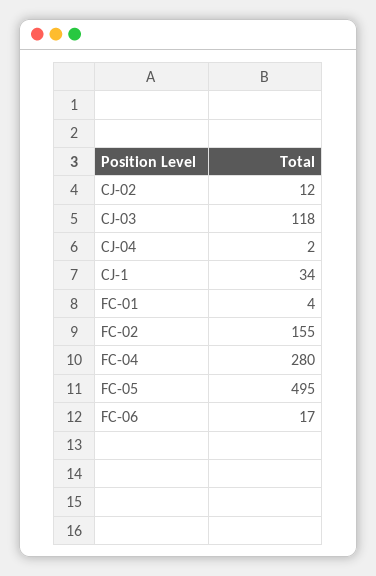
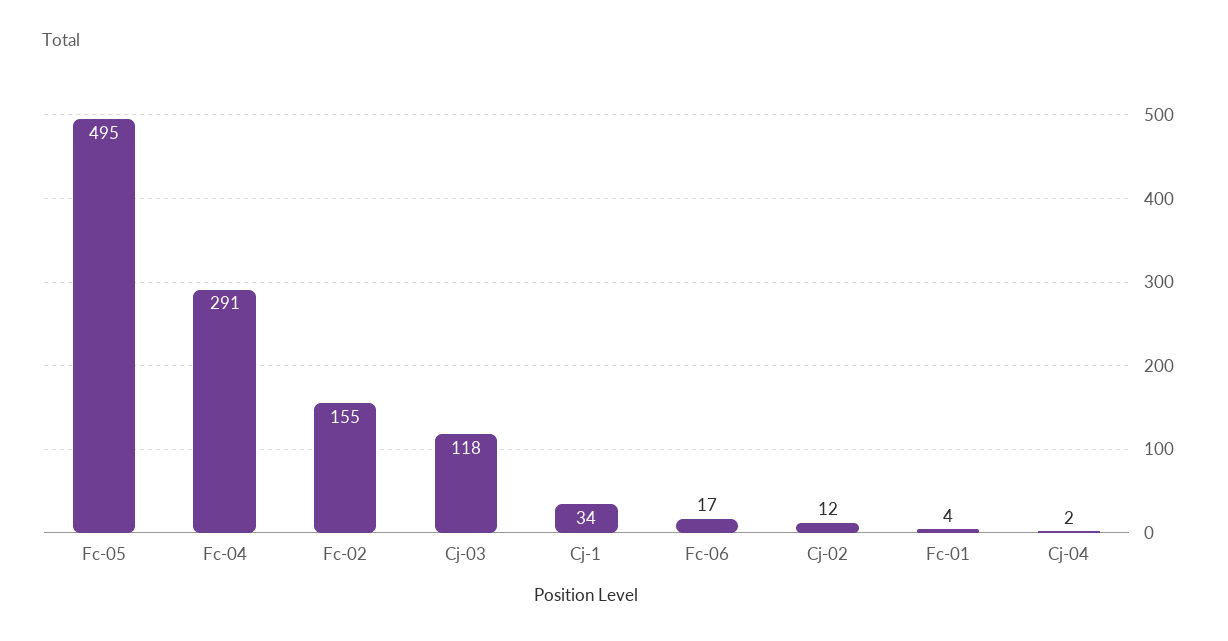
  {
    "CJ-02": 12,
    "CJ-03": 118,
    "CJ-04": 2,
    "CJ-1": 34,
    "FC-01": 4,
    "FC-02": 155,
-   "FC-04": 280,
+   "FC-04": 291,
    "FC-05": 495,
    "FC-06": 17
  }

